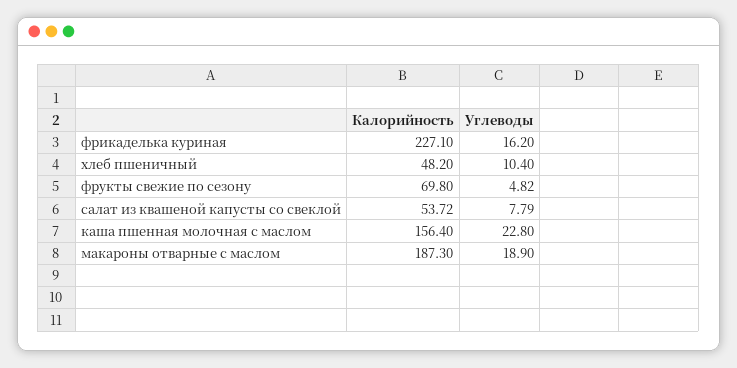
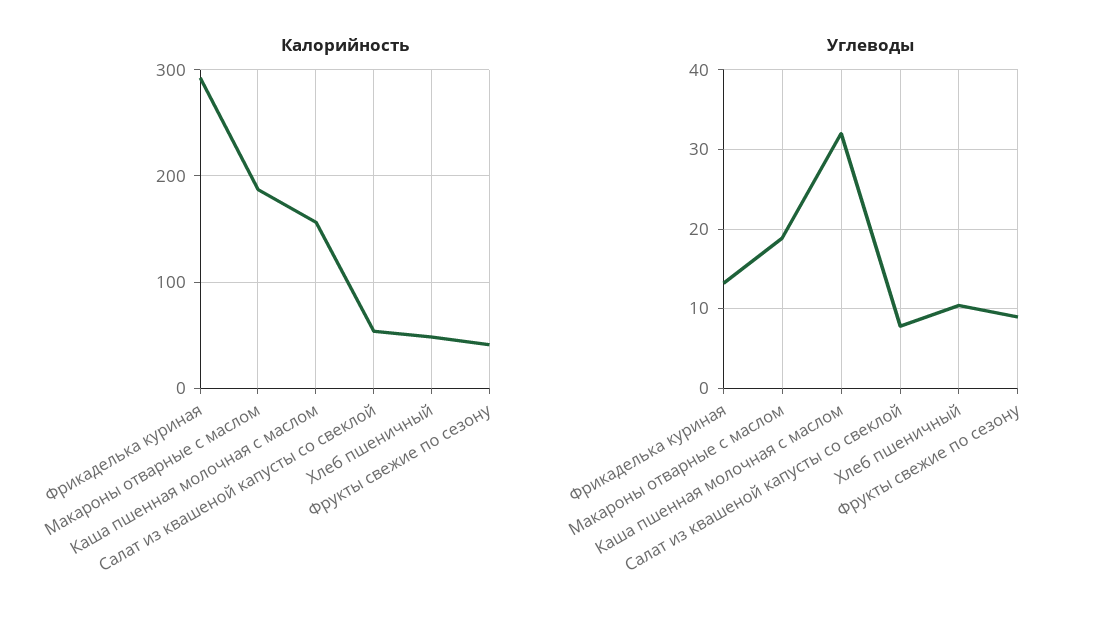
  {
    "Калорийность": {
-     "фрикаделька куриная": 227.1,
+     "фрикаделька куриная": 290,
      "хлеб пшеничный": 48.2,
-     "фрукты свежие по сезону": 69.8,
+     "фрукты свежие по сезону": 40,
      "салат из квашеной капусты со свеклой": 53.72,
      "каша пшенная молочная с маслом": 156.4,
      "макароны отварные с маслом": 187.3
    },
    "Углеводы": {
-     "фрикаделька куриная": 16.2,
+     "фрикаделька куриная": 13,
      "хлеб пшеничный": 10.4,
-     "фрукты свежие по сезону": 4.82,
+     "фрукты свежие по сезону": 9,
      "салат из квашеной капусты со свеклой": 7.79,
-     "каша пшенная молочная с маслом": 22.8,
+     "каша пшенная молочная с маслом": 32,
      "макароны отварные с маслом": 18.9
    }
  }

